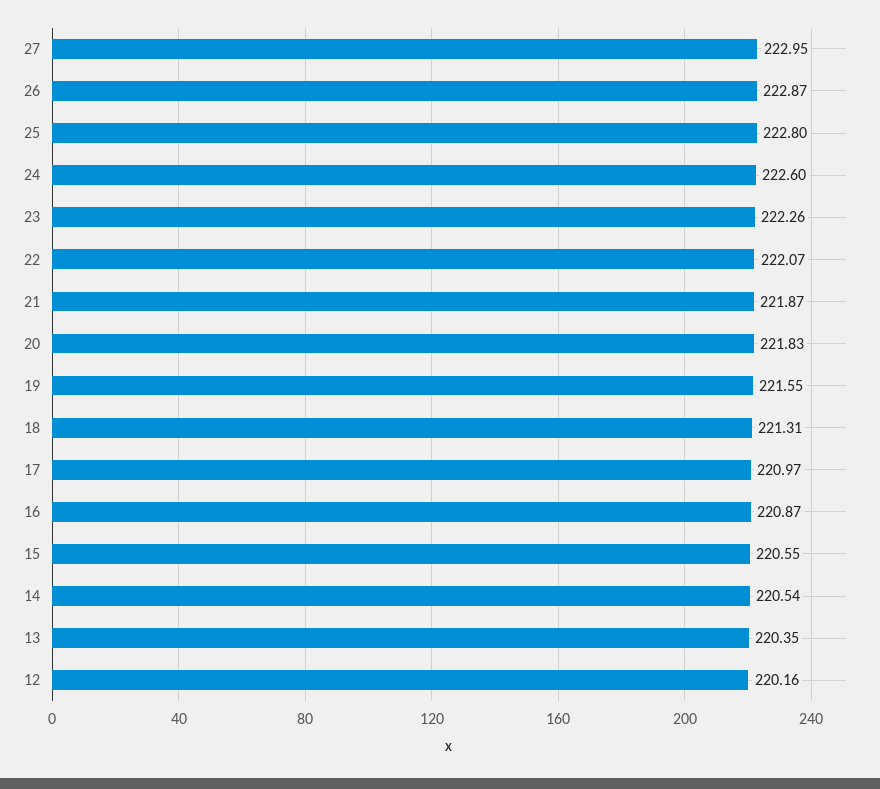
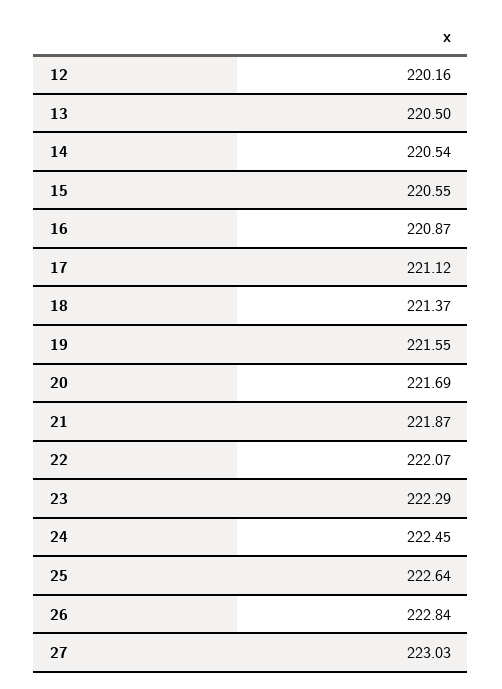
  {
-   "27": 222.95,
+   "27": 223.03,
-   "26": 222.87,
+   "26": 222.84,
-   "25": 222.8,
+   "25": 222.64,
-   "24": 222.6,
+   "24": 222.45,
-   "23": 222.26,
+   "23": 222.29,
    "22": 222.07,
    "21": 221.87,
-   "20": 221.83,
+   "20": 221.69,
    "19": 221.55,
-   "18": 221.31,
+   "18": 221.37,
-   "17": 220.97,
+   "17": 221.12,
    "16": 220.87,
    "15": 220.55,
    "14": 220.54,
-   "13": 220.35,
+   "13": 220.5,
    "12": 220.16
  }

